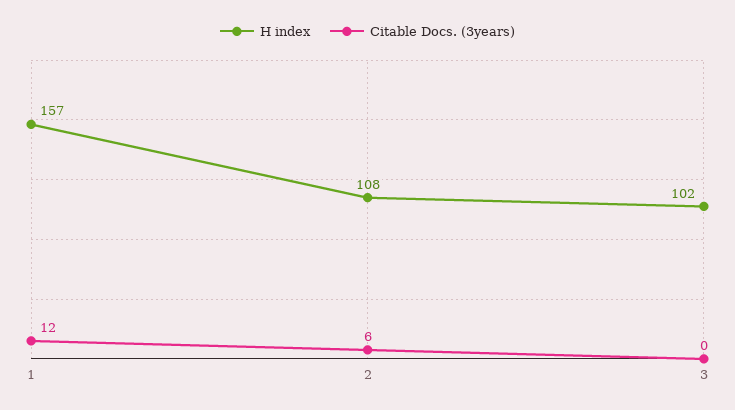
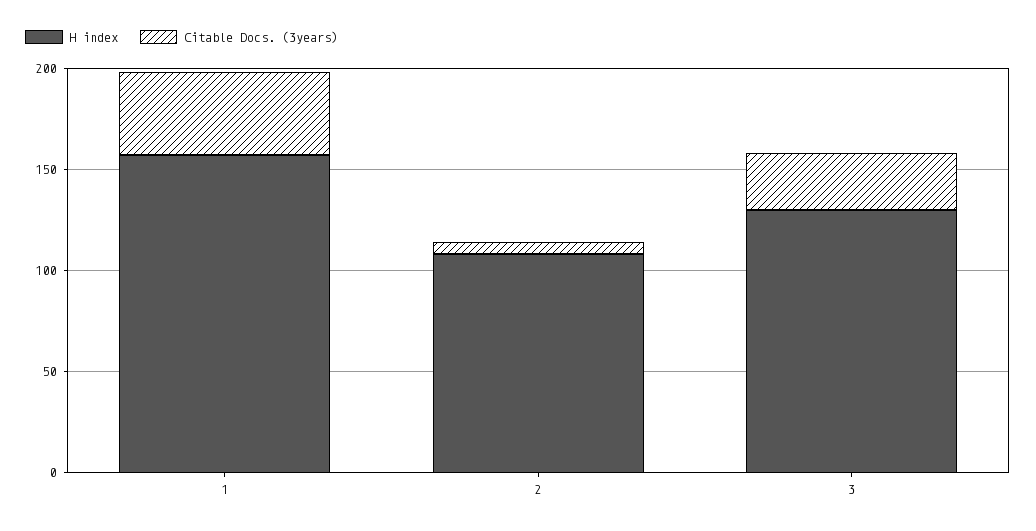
  {
    "H index": {
      "1": 157,
      "2": 108,
-     "3": 102
+     "3": 130
    },
    "Citable Docs. (3years)": {
-     "1": 12,
+     "1": 40,
      "2": 6,
-     "3": 0
+     "3": 30
    }
  }

